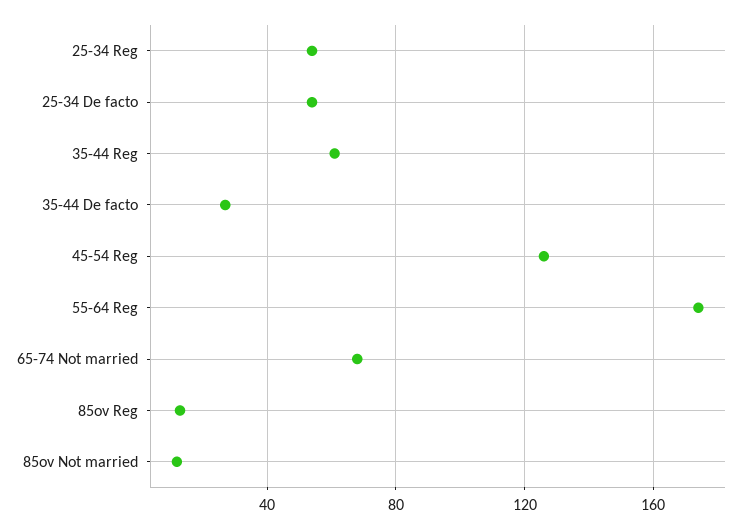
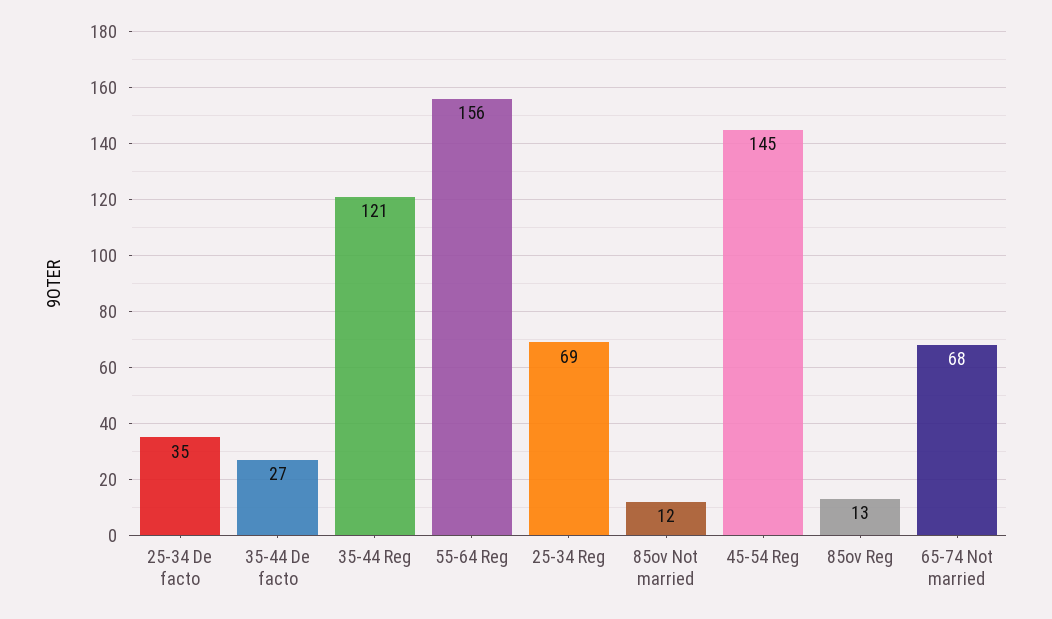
  {
-   "25-34 Reg": 55,
+   "25-34 Reg": 69,
-   "25-34 De facto": 55,
+   "25-34 De facto": 35,
-   "35-44 Reg": 60,
+   "35-44 Reg": 121,
    "35-44 De facto": 27,
-   "45-54 Reg": 125,
+   "45-54 Reg": 145,
-   "55-64 Reg": 175,
+   "55-64 Reg": 156,
    "65-74 Not married": 68,
    "85ov Reg": 13,
    "85ov Not married": 12
  }

